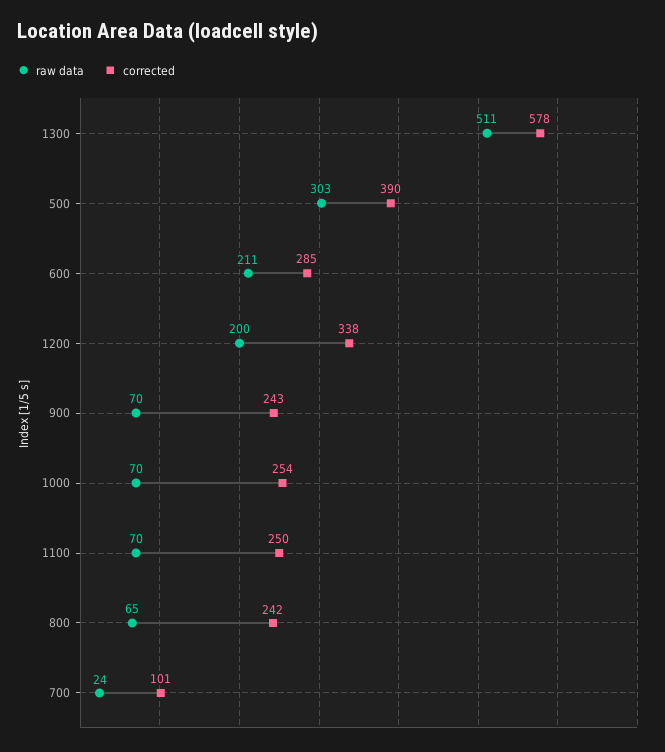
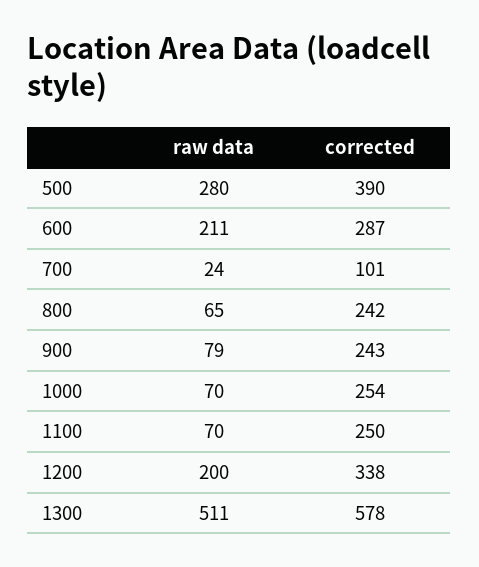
  {
    "raw data": {
      "1300": 511,
-     "500": 303,
+     "500": 280,
      "600": 211,
      "1200": 200,
-     "900": 70,
+     "900": 79,
      "1000": 70,
      "1100": 70,
      "800": 65,
      "700": 24
    },
    "corrected": {
      "1300": 578,
      "500": 390,
-     "600": 285,
+     "600": 287,
      "1200": 338,
      "900": 243,
      "1000": 254,
      "1100": 250,
      "800": 242,
      "700": 101
    }
  }

